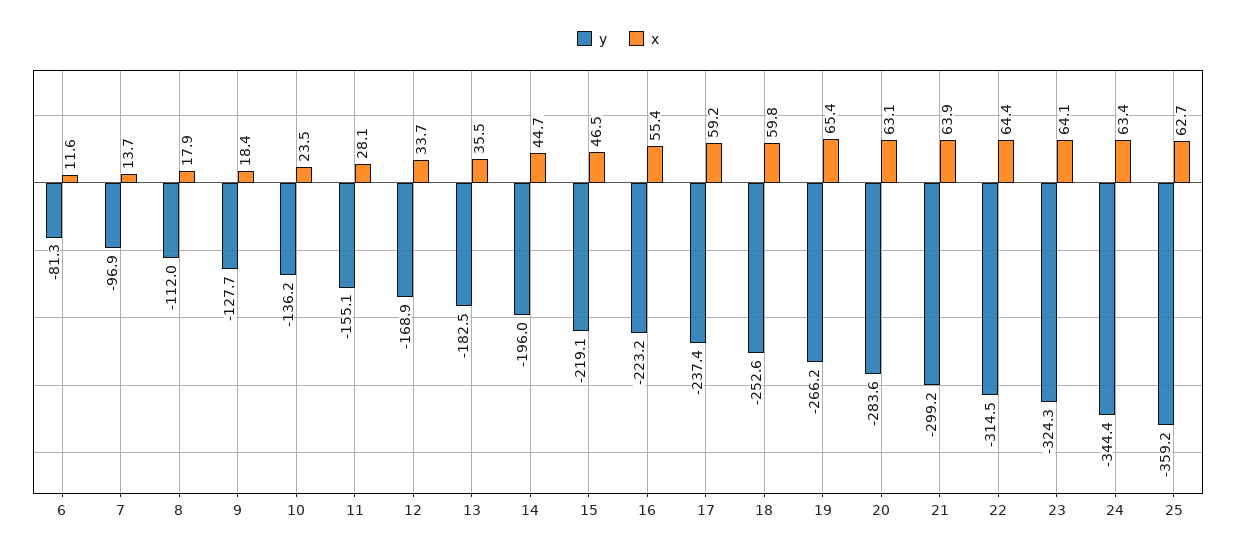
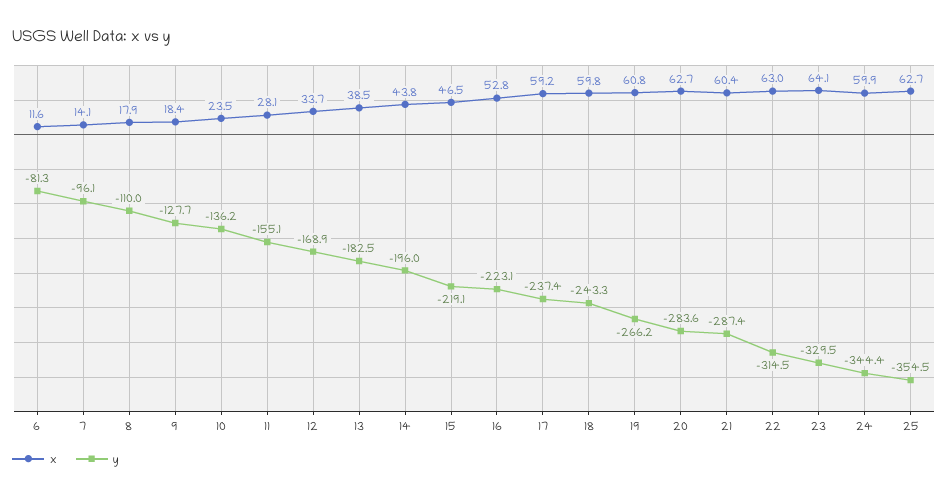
  {
    "y": {
      "6": -81.3,
-     "7": -96.9,
+     "7": -96.1,
-     "8": -112,
+     "8": -110,
      "9": -127.7,
      "10": -136.2,
      "11": -155.1,
      "12": -168.9,
      "13": -182.5,
      "14": -196,
      "15": -219.1,
-     "16": -223.2,
+     "16": -223.1,
      "17": -237.4,
-     "18": -252.6,
+     "18": -243.3,
      "19": -266.2,
      "20": -283.6,
-     "21": -299.2,
+     "21": -287.4,
      "22": -314.5,
-     "23": -324.3,
+     "23": -329.5,
      "24": -344.4,
-     "25": -359.2
+     "25": -354.5
    },
    "x": {
      "6": 11.6,
-     "7": 13.7,
+     "7": 14.1,
      "8": 17.9,
      "9": 18.4,
      "10": 23.5,
      "11": 28.1,
      "12": 33.7,
-     "13": 35.5,
+     "13": 38.5,
-     "14": 44.7,
+     "14": 43.8,
      "15": 46.5,
-     "16": 55.4,
+     "16": 52.8,
      "17": 59.2,
      "18": 59.8,
-     "19": 65.4,
+     "19": 60.8,
-     "20": 63.1,
+     "20": 62.7,
-     "21": 63.9,
+     "21": 60.4,
-     "22": 64.4,
+     "22": 63,
      "23": 64.1,
-     "24": 63.4,
+     "24": 59.9,
      "25": 62.7
    }
  }

